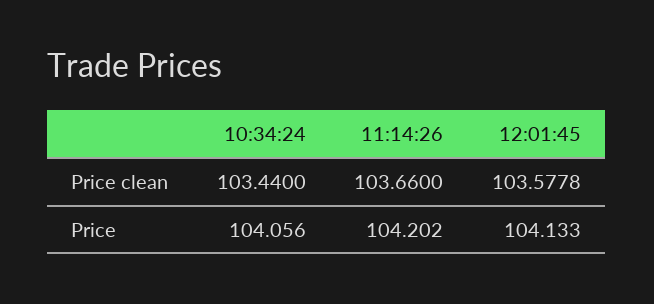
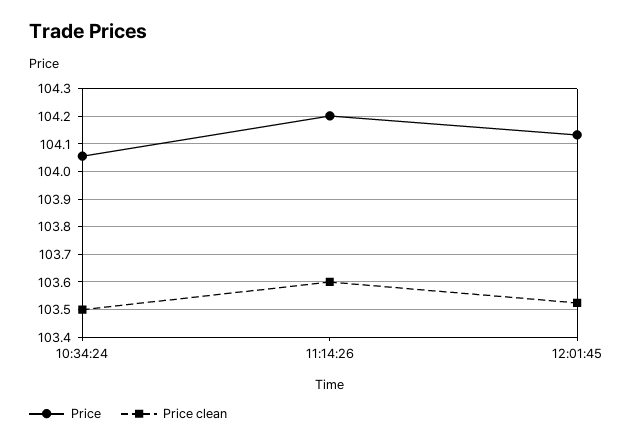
  {
    "Price clean": {
-     "10:34:24": 103.44,
+     "10:34:24": 103.5,
-     "11:14:26": 103.66,
+     "11:14:26": 103.6,
-     "12:01:45": 103.5778
+     "12:01:45": 103.525
    },
    "Price": {
      "10:34:24": 104.056,
      "11:14:26": 104.202,
      "12:01:45": 104.133
    }
  }

